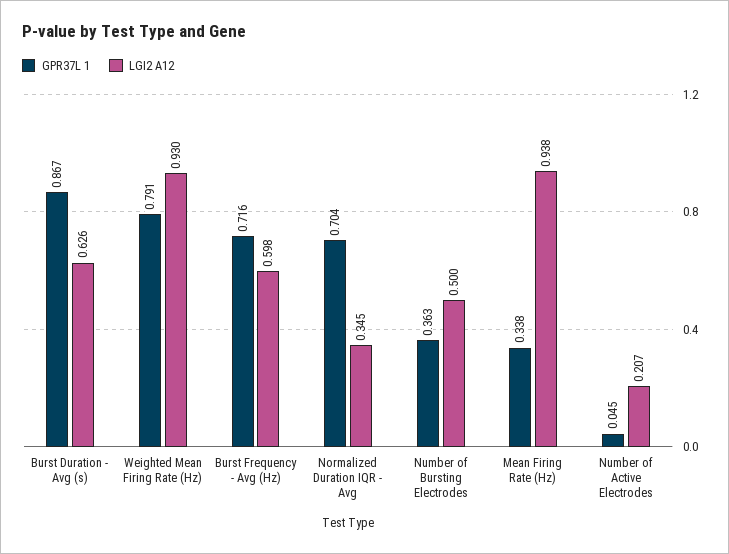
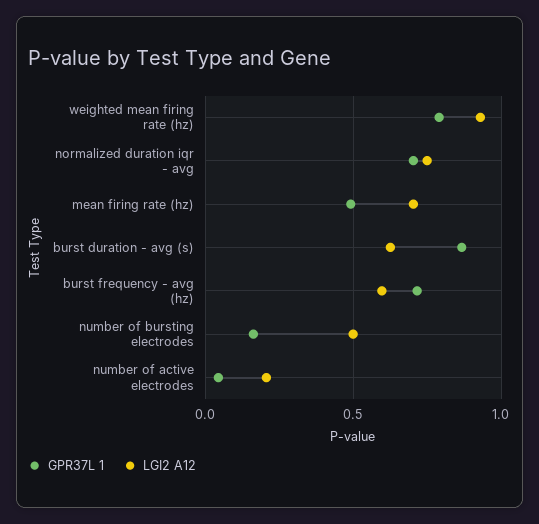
  {
    "GPR37L 1": {
      "Burst Duration - Avg (s)": 0.867,
      "Weighted Mean Firing Rate (Hz)": 0.791,
      "Burst Frequency - Avg (Hz)": 0.716,
      "Normalized Duration IQR - Avg": 0.704,
-     "Number of Bursting Electrodes": 0.363,
+     "Number of Bursting Electrodes": 0.15,
-     "Mean Firing Rate (Hz)": 0.338,
+     "Mean Firing Rate (Hz)": 0.5,
      "Number of Active Electrodes": 0.045
    },
    "LGI2 A12": {
      "Burst Duration - Avg (s)": 0.626,
      "Weighted Mean Firing Rate (Hz)": 0.93,
      "Burst Frequency - Avg (Hz)": 0.598,
-     "Normalized Duration IQR - Avg": 0.345,
+     "Normalized Duration IQR - Avg": 0.75,
      "Number of Bursting Electrodes": 0.5,
-     "Mean Firing Rate (Hz)": 0.938,
+     "Mean Firing Rate (Hz)": 0.7,
      "Number of Active Electrodes": 0.207
    }
  }

